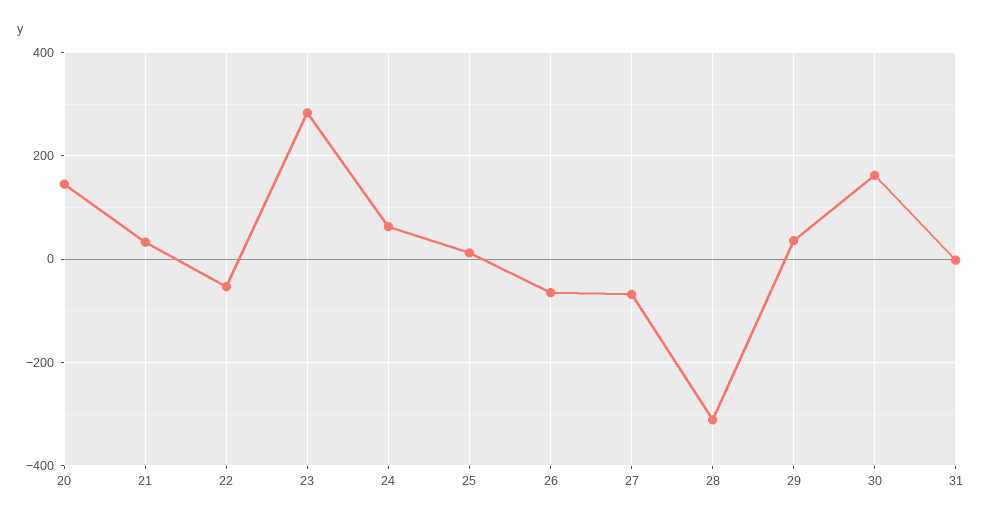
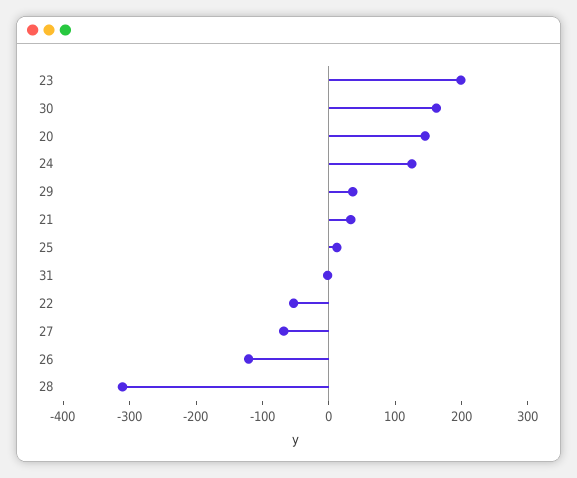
  {
    "20": 140,
    "21": 40,
    "22": -60,
-   "23": 280,
+   "23": 200,
-   "24": 60,
+   "24": 120,
    "25": 20,
-   "26": -60,
+   "26": -120,
    "27": -60,
    "28": -320,
    "29": 40,
    "30": 160,
    "31": 0
  }

